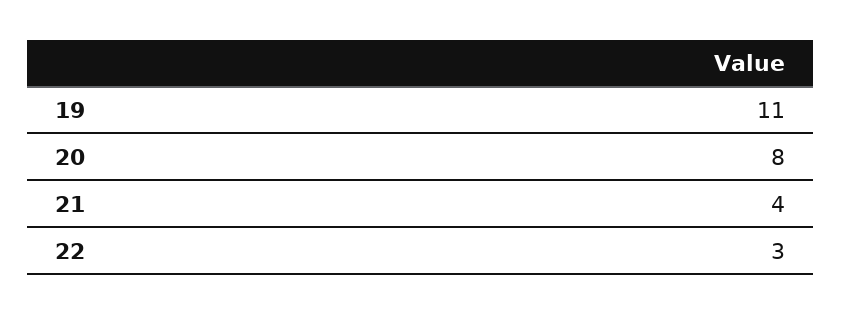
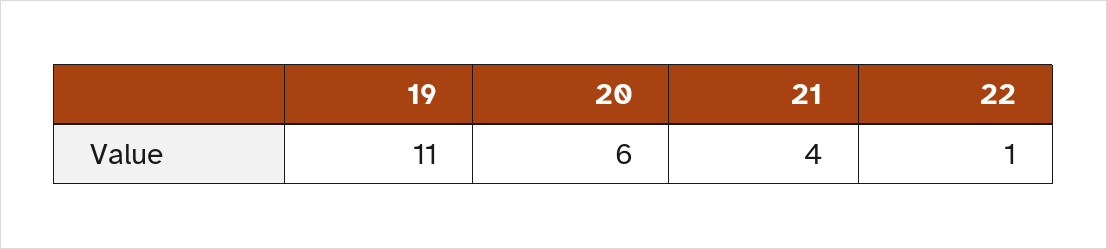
  {
    "19": 11,
-   "20": 8,
+   "20": 6,
    "21": 4,
-   "22": 3
+   "22": 1
  }

